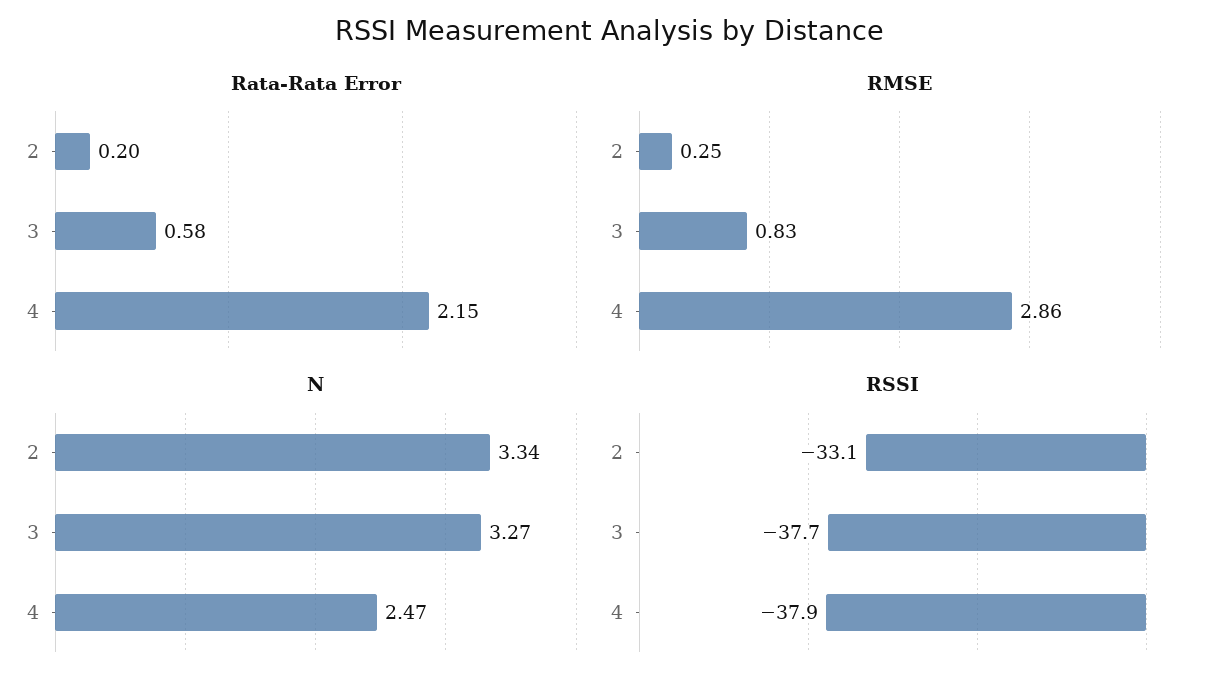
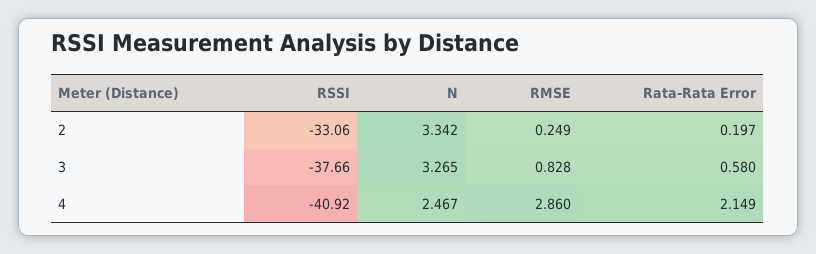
  {
    "Rata-Rata Error": {
      "2": 0.197,
      "3": 0.58,
      "4": 2.149
    },
    "RMSE": {
      "2": 0.249,
      "3": 0.828,
      "4": 2.86
    },
    "N": {
      "2": 3.342,
      "3": 3.265,
      "4": 2.467
    },
    "RSSI": {
      "2": -33.06,
      "3": -37.66,
-     "4": -37.9
+     "4": -40.92
    }
  }

